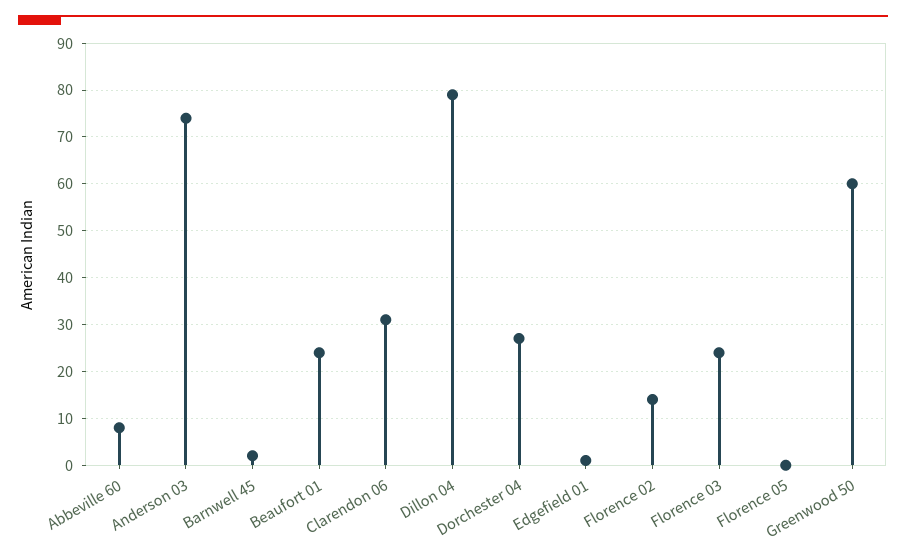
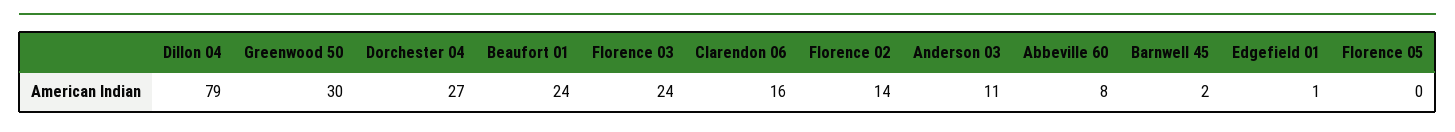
  {
    "Abbeville 60": 8,
-   "Anderson 03": 75,
+   "Anderson 03": 11,
    "Barnwell 45": 2,
    "Beaufort 01": 24,
-   "Clarendon 06": 30,
+   "Clarendon 06": 16,
    "Dillon 04": 79,
    "Dorchester 04": 27,
    "Edgefield 01": 1,
    "Florence 02": 14,
    "Florence 03": 24,
    "Florence 05": 0,
-   "Greenwood 50": 60
+   "Greenwood 50": 30
  }

